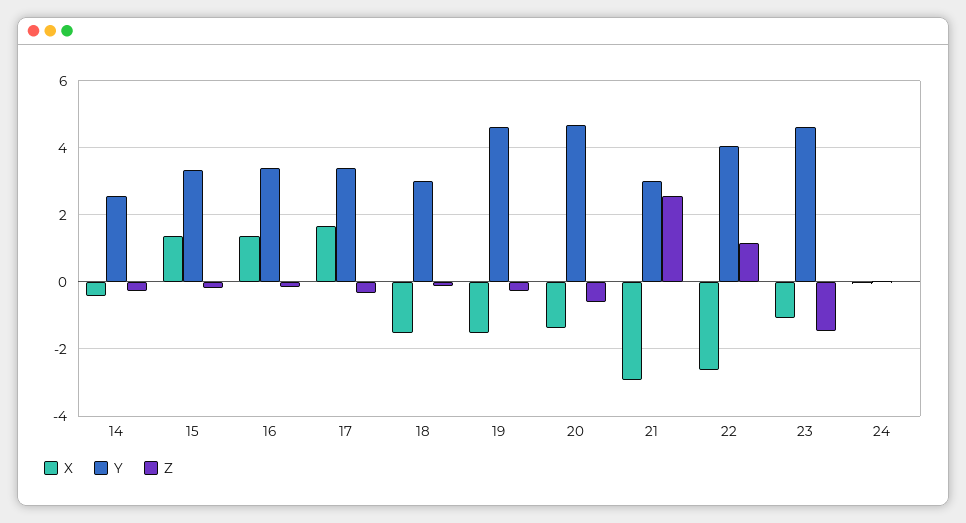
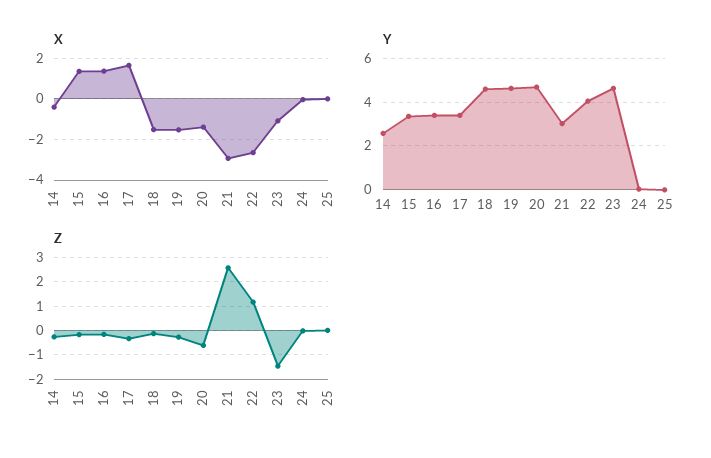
  {
    "X": {
      "14": -0.4,
      "15": 1.4,
      "16": 1.4,
      "17": 1.6,
      "18": -1.6,
      "19": -1.6,
      "20": -1.4,
      "21": -3,
      "22": -2.6,
      "23": -1,
-     "24": 0
+     "24": 0,
+     "25": 0
    },
    "Y": {
      "14": 2.6,
      "15": 3.4,
      "16": 3.4,
      "17": 3.4,
-     "18": 3,
+     "18": 4.5,
      "19": 4.6,
      "20": 4.6,
      "21": 3,
      "22": 4,
      "23": 4.6,
-     "24": 0
+     "24": 0,
+     "25": 0
    },
    "Z": {
      "14": -0.2,
      "15": -0.2,
      "16": -0.2,
      "17": -0.4,
      "18": -0.2,
      "19": -0.2,
      "20": -0.6,
      "21": 2.6,
      "22": 1.2,
      "23": -1.4,
-     "24": 0
+     "24": 0,
+     "25": 0
    }
  }

